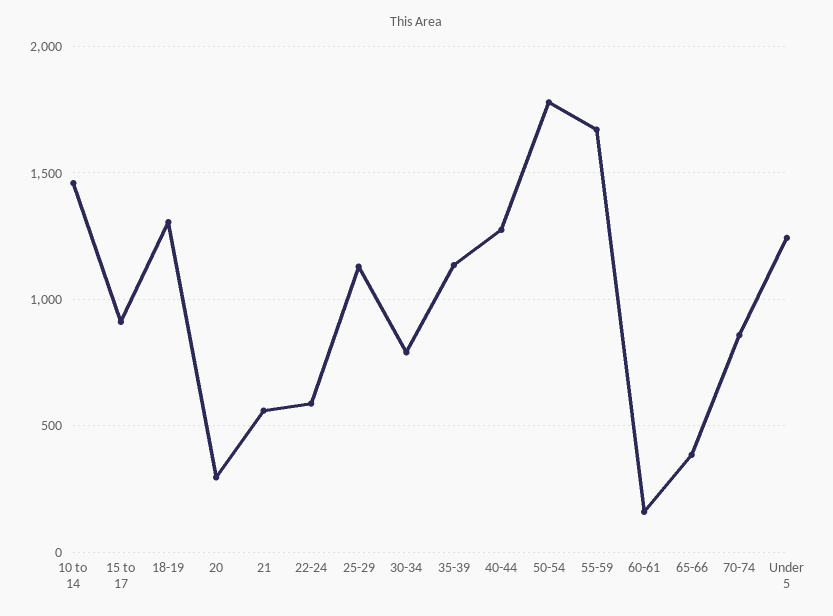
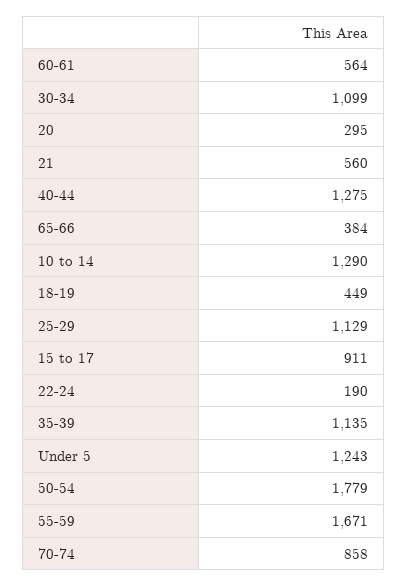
  {
-   "10 to 14": 1450,
+   "10 to 14": 1290,
    "15 to 17": 911,
-   "18-19": 1300,
+   "18-19": 449,
    "20": 295,
    "21": 560,
-   "22-24": 600,
+   "22-24": 190,
    "25-29": 1129,
-   "30-34": 800,
+   "30-34": 1099,
    "35-39": 1135,
    "40-44": 1275,
    "50-54": 1779,
    "55-59": 1671,
-   "60-61": 150,
+   "60-61": 564,
    "65-66": 384,
    "70-74": 858,
    "Under 5": 1243
  }

